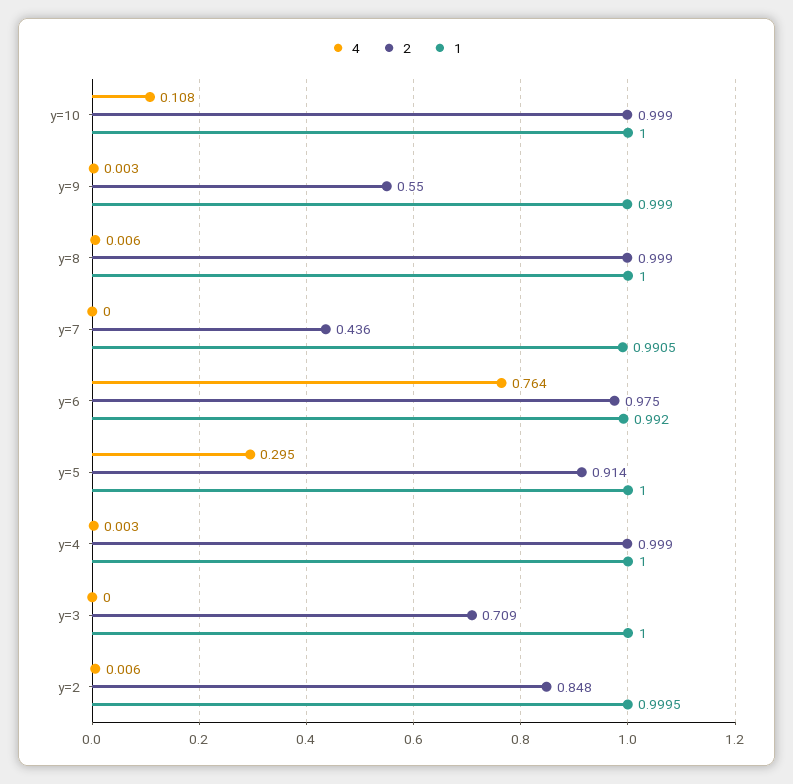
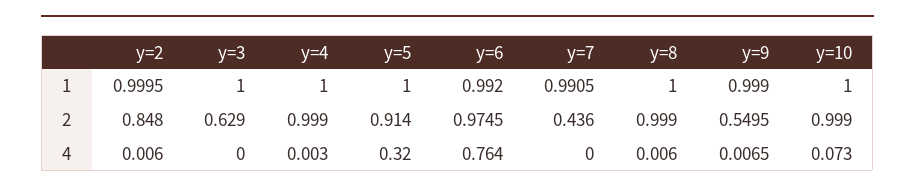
  {
    "4": {
-     "y=10": 0.108,
+     "y=10": 0.073,
-     "y=9": 0.003,
+     "y=9": 0.0065,
      "y=8": 0.006,
      "y=7": 0,
      "y=6": 0.764,
-     "y=5": 0.295,
+     "y=5": 0.32,
      "y=4": 0.003,
      "y=3": 0,
      "y=2": 0.006
    },
    "2": {
      "y=10": 0.999,
      "y=9": 0.5495,
      "y=8": 0.999,
      "y=7": 0.436,
      "y=6": 0.9745,
      "y=5": 0.914,
      "y=4": 0.999,
-     "y=3": 0.709,
+     "y=3": 0.629,
      "y=2": 0.848
    },
    "1": {
      "y=10": 1,
      "y=9": 0.999,
      "y=8": 1,
      "y=7": 0.9905,
      "y=6": 0.992,
      "y=5": 1,
      "y=4": 1,
      "y=3": 1,
      "y=2": 0.9995
    }
  }

